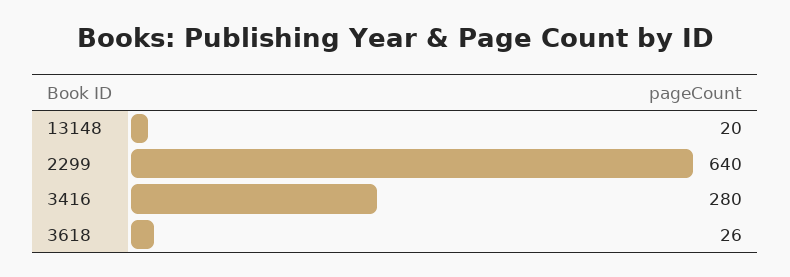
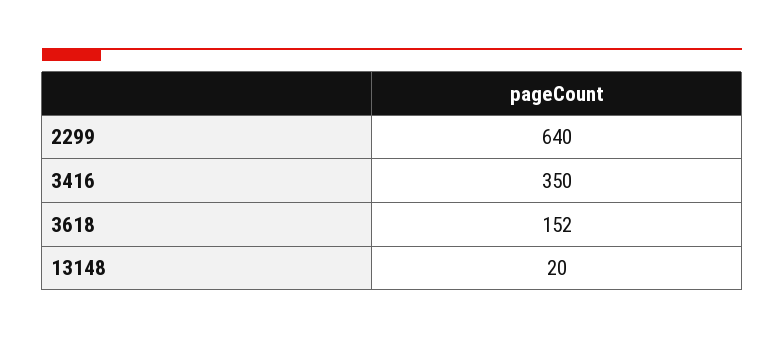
  {
    "13148": 20,
    "2299": 640,
-   "3416": 280,
+   "3416": 350,
-   "3618": 26
+   "3618": 152
  }

